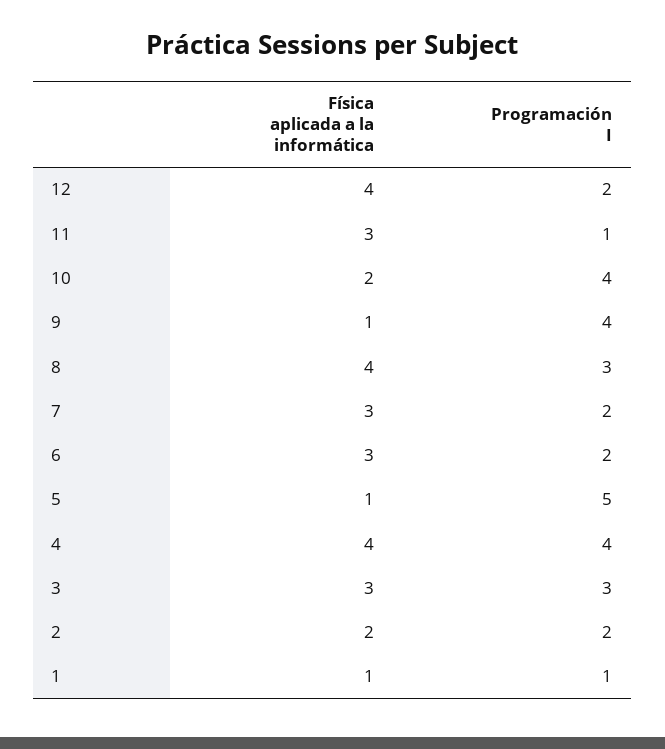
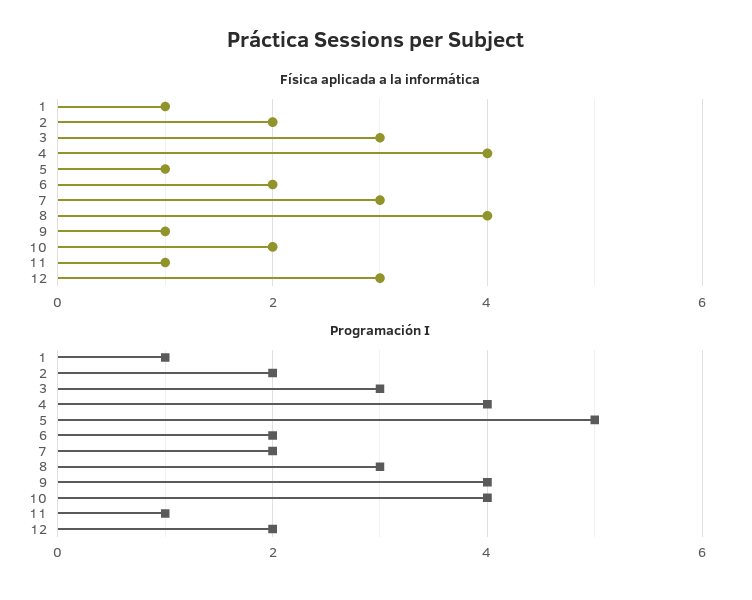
  {
    "Física aplicada a la informática": {
-     "12": 4,
+     "12": 3,
-     "11": 3,
+     "11": 1,
      "10": 2,
      "9": 1,
      "8": 4,
      "7": 3,
-     "6": 3,
+     "6": 2,
      "5": 1,
      "4": 4,
      "3": 3,
      "2": 2,
      "1": 1
    },
    "Programación I": {
      "12": 2,
      "11": 1,
      "10": 4,
      "9": 4,
      "8": 3,
      "7": 2,
      "6": 2,
      "5": 5,
      "4": 4,
      "3": 3,
      "2": 2,
      "1": 1
    }
  }

